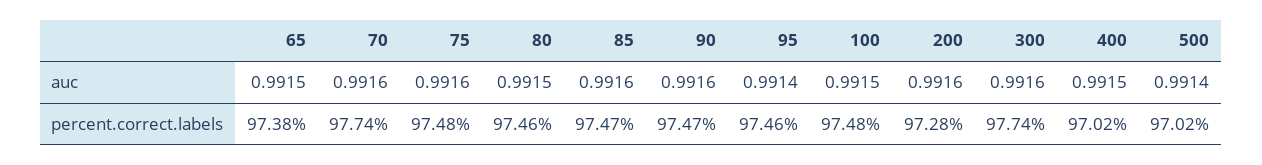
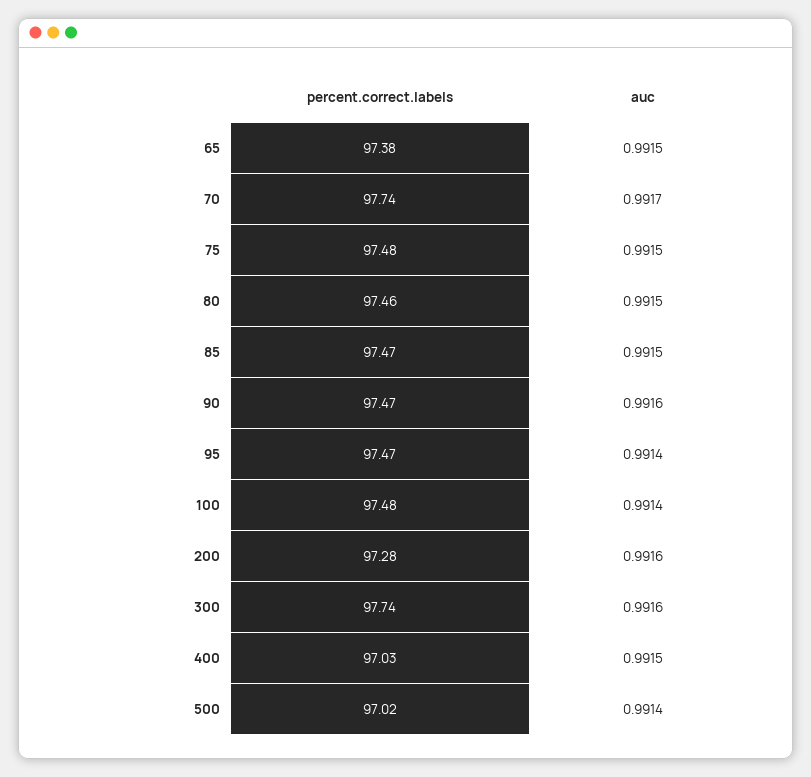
  {
    "65": {
      "auc": 0.9915,
      "percent.correct.labels": 97.38
    },
    "70": {
-     "auc": 0.9916,
+     "auc": 0.9917,
      "percent.correct.labels": 97.74
    },
    "75": {
-     "auc": 0.9916,
+     "auc": 0.9915,
      "percent.correct.labels": 97.48
    },
    "80": {
      "auc": 0.9915,
      "percent.correct.labels": 97.46
    },
    "85": {
-     "auc": 0.9916,
+     "auc": 0.9915,
      "percent.correct.labels": 97.47
    },
    "90": {
      "auc": 0.9916,
      "percent.correct.labels": 97.47
    },
    "95": {
      "auc": 0.9914,
-     "percent.correct.labels": 97.46
+     "percent.correct.labels": 97.47
    },
    "100": {
-     "auc": 0.9915,
+     "auc": 0.9914,
      "percent.correct.labels": 97.48
    },
    "200": {
      "auc": 0.9916,
      "percent.correct.labels": 97.28
    },
    "300": {
      "auc": 0.9916,
      "percent.correct.labels": 97.74
    },
    "400": {
      "auc": 0.9915,
-     "percent.correct.labels": 97.02
+     "percent.correct.labels": 97.03
    },
    "500": {
      "auc": 0.9914,
      "percent.correct.labels": 97.02
    }
  }

